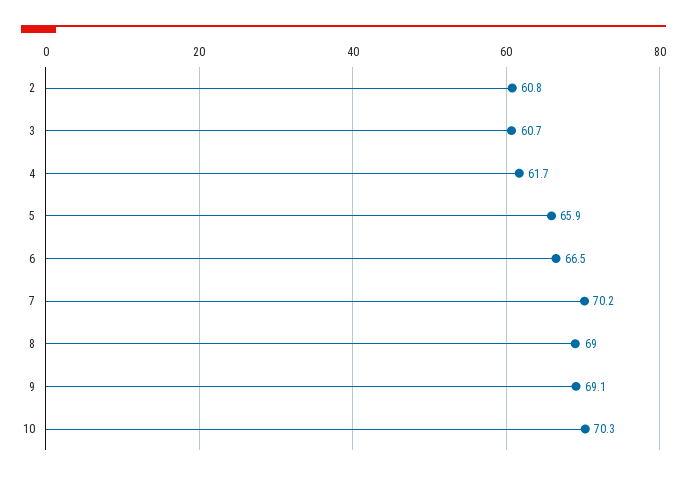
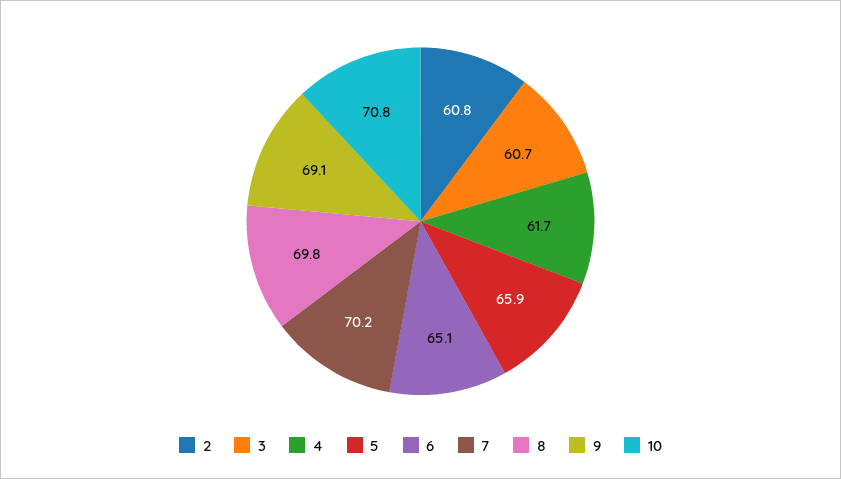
  {
    "2": 60.8,
    "3": 60.7,
    "4": 61.7,
    "5": 65.9,
-   "6": 66.5,
+   "6": 65.1,
    "7": 70.2,
-   "8": 69,
+   "8": 69.8,
    "9": 69.1,
-   "10": 70.3
+   "10": 70.8
  }

